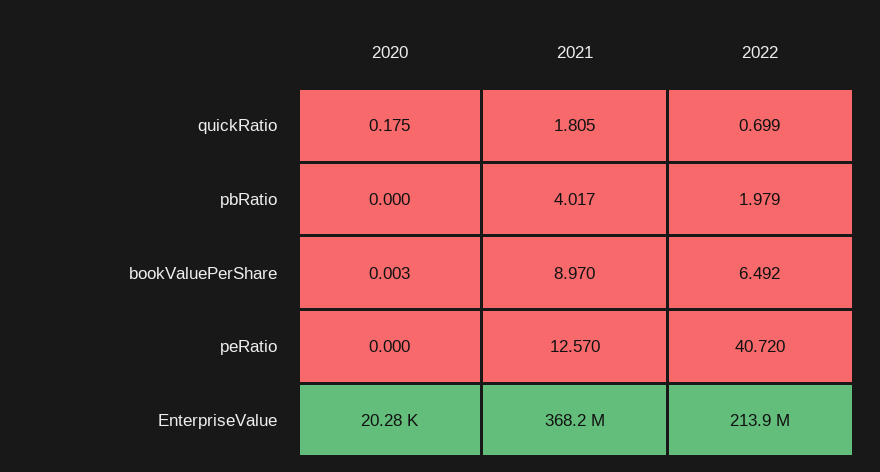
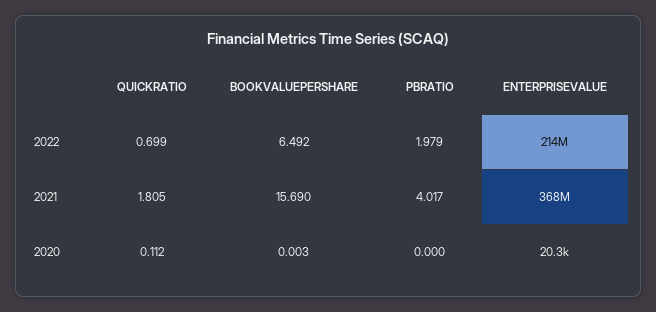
  {
    "2020": {
-     "quickRatio": 0.175,
+     "quickRatio": 0.112,
      "pbRatio": 0,
      "bookValuePerShare": 0.003,
-     "peRatio": 0,
      "EnterpriseValue": 20280
    },
    "2021": {
      "quickRatio": 1.805,
      "pbRatio": 4.017,
-     "bookValuePerShare": 8.97,
+     "bookValuePerShare": 15.69,
-     "peRatio": 12.57,
      "EnterpriseValue": 368200000
    },
    "2022": {
      "quickRatio": 0.699,
      "pbRatio": 1.979,
      "bookValuePerShare": 6.492,
-     "peRatio": 40.72,
      "EnterpriseValue": 213900000
    }
  }

